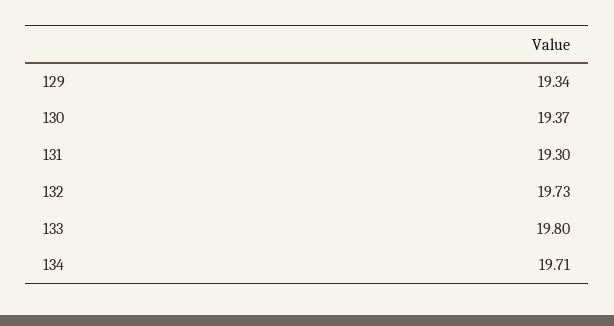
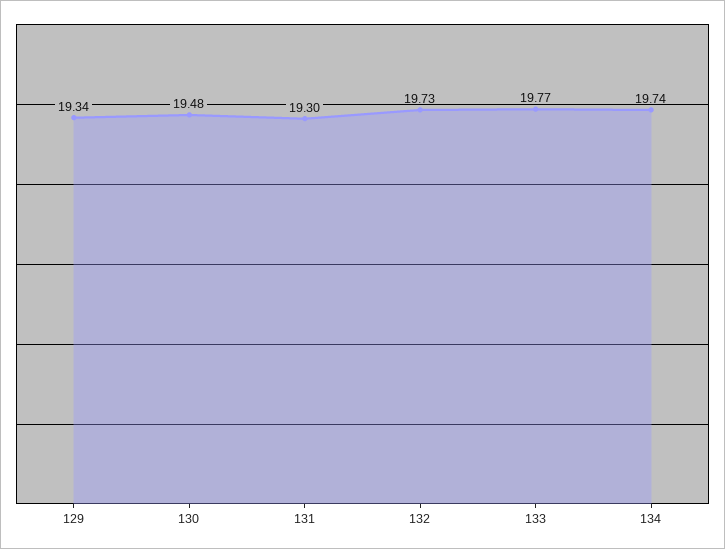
  {
    "129": 19.34,
-   "130": 19.37,
+   "130": 19.48,
    "131": 19.3,
    "132": 19.73,
-   "133": 19.8,
+   "133": 19.77,
-   "134": 19.71
+   "134": 19.74
  }

